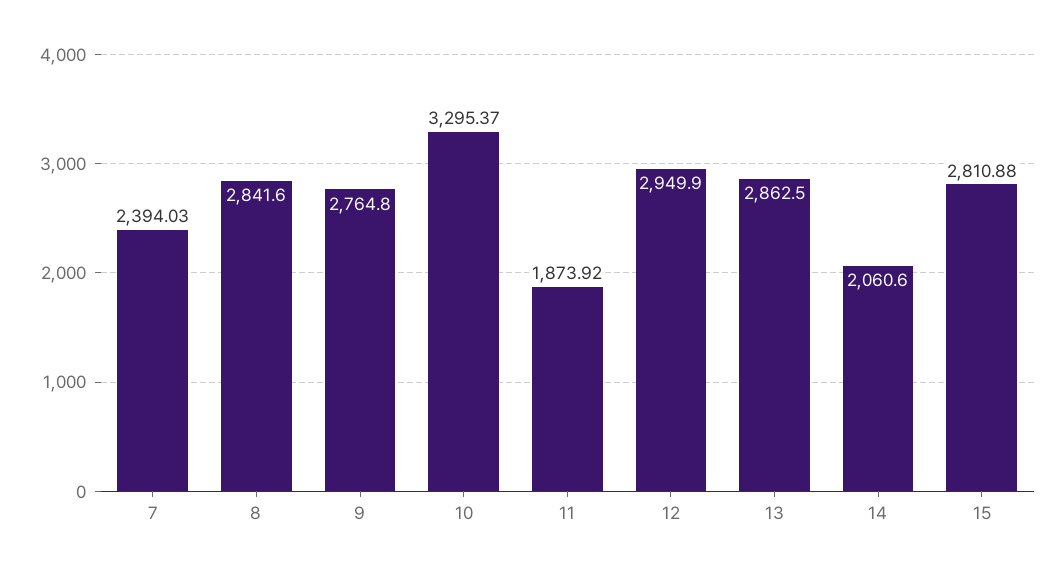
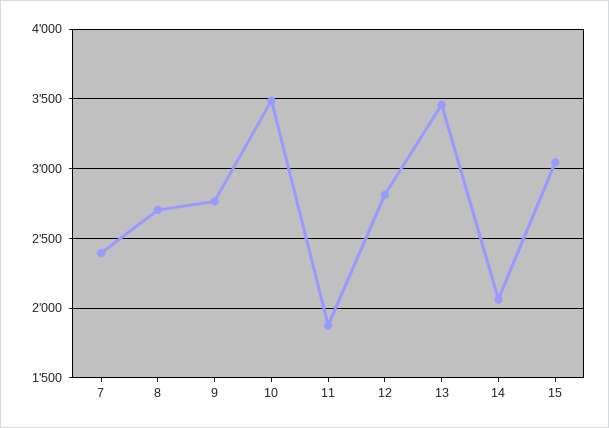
  {
    "7": 2394.03,
-   "8": 2841.6,
+   "8": 2700,
    "9": 2764.8,
-   "10": 3295.37,
+   "10": 3500,
    "11": 1873.92,
-   "12": 2949.9,
+   "12": 2800,
-   "13": 2862.5,
+   "13": 3450,
    "14": 2060.6,
-   "15": 2810.88
+   "15": 3050
  }

